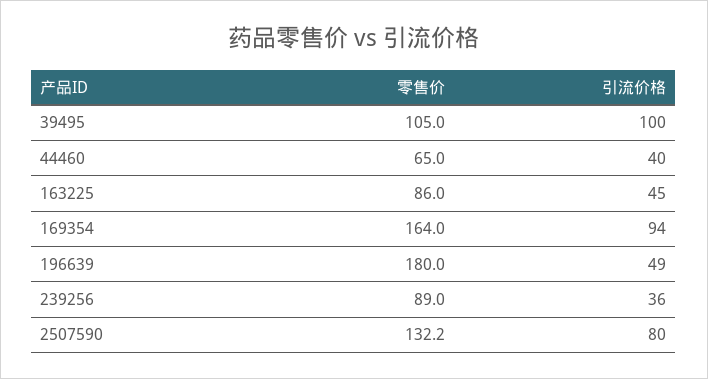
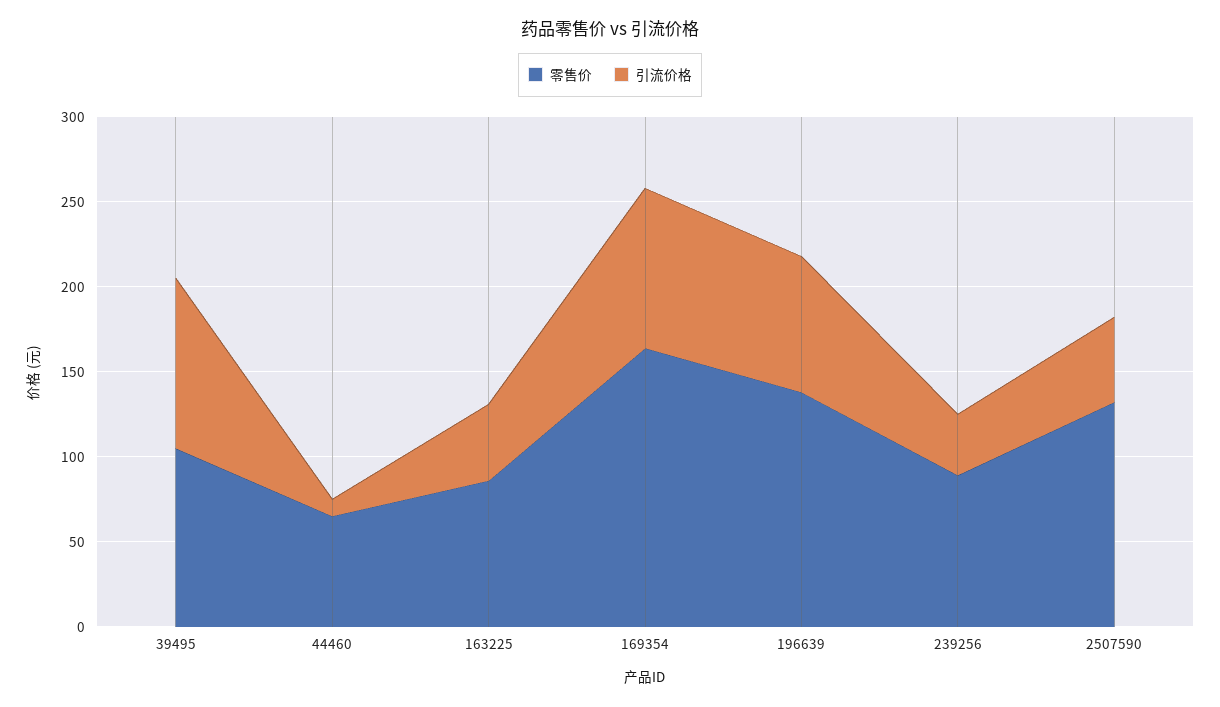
  {
    "零售价": {
      "39495": 105,
      "44460": 65,
      "163225": 86,
      "169354": 164,
-     "196639": 180,
+     "196639": 140,
      "239256": 89,
      "2507590": 132.2
    },
    "引流价格": {
      "39495": 100,
-     "44460": 40,
+     "44460": 10,
      "163225": 45,
      "169354": 94,
-     "196639": 49,
+     "196639": 80,
      "239256": 36,
-     "2507590": 80
+     "2507590": 50
    }
  }

